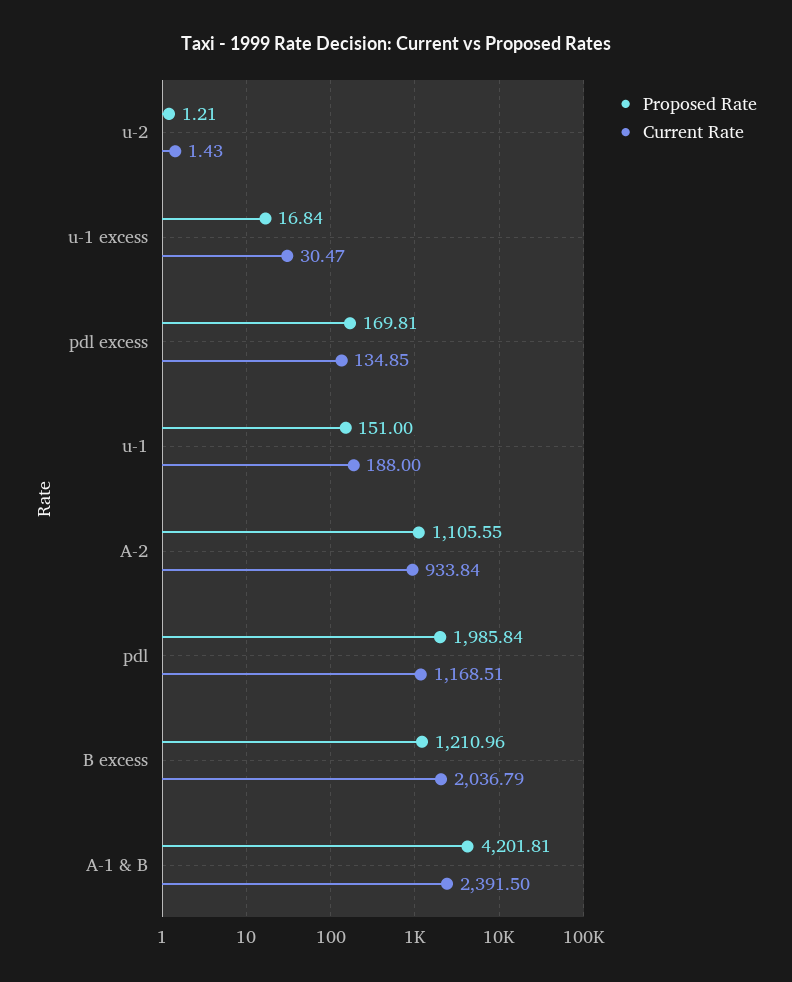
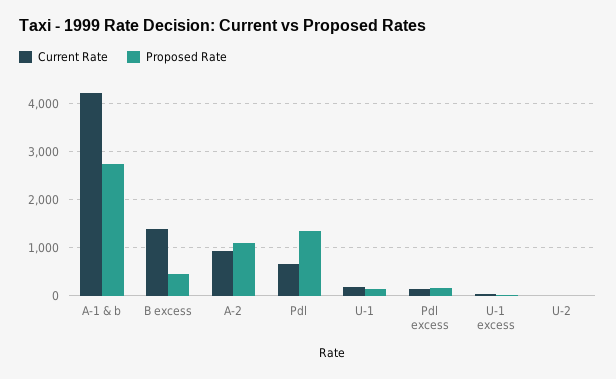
  {
    "Proposed Rate": {
      "u-2": 1.21,
      "u-1 excess": 16.84,
      "pdl excess": 169.81,
      "u-1": 151,
      "A-2": 1105.55,
-     "pdl": 1985.84,
+     "pdl": 1400,
-     "B excess": 1210.96,
+     "B excess": 400,
-     "A-1 & B": 4201.81
+     "A-1 & B": 2800
    },
    "Current Rate": {
      "u-2": 1.43,
      "u-1 excess": 30.47,
      "pdl excess": 134.85,
      "u-1": 188,
      "A-2": 933.84,
-     "pdl": 1168.51,
+     "pdl": 600,
-     "B excess": 2036.79,
+     "B excess": 1400,
-     "A-1 & B": 2391.5
+     "A-1 & B": 4200
    }
  }

